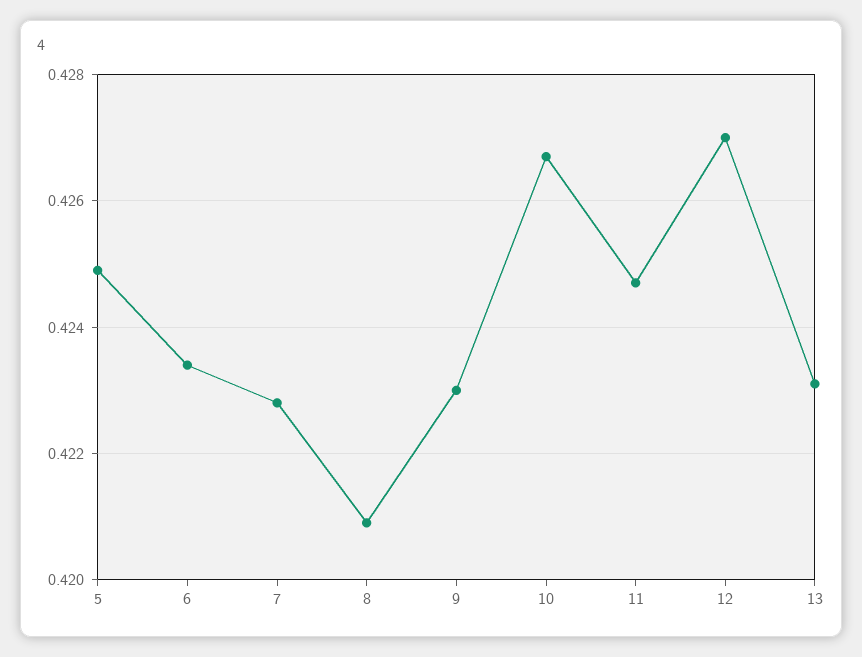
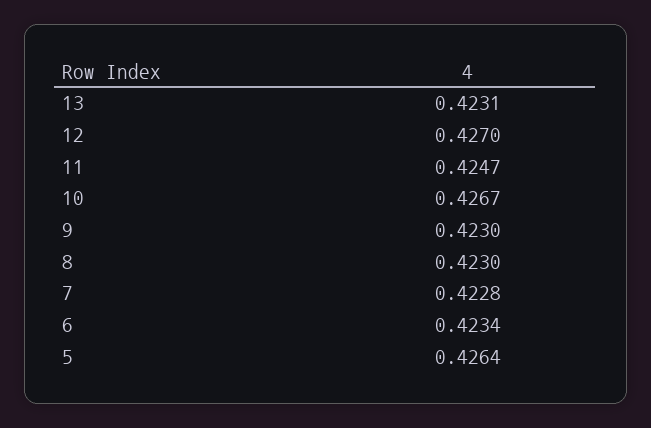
  {
-   "5": 0.425,
+   "5": 0.4264,
    "6": 0.4234,
    "7": 0.4228,
-   "8": 0.421,
+   "8": 0.423,
    "9": 0.423,
    "10": 0.4267,
    "11": 0.4247,
    "12": 0.427,
    "13": 0.4231
  }

